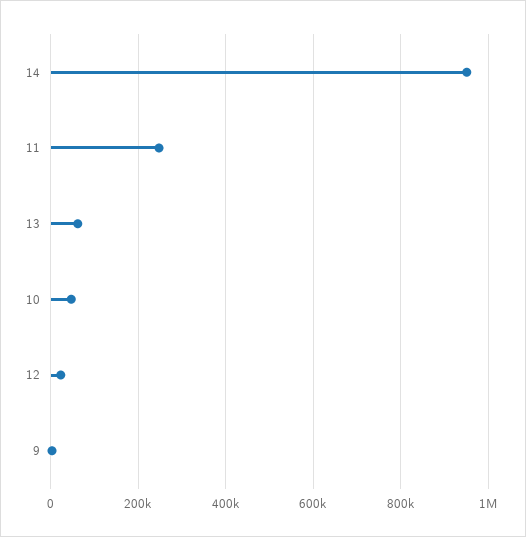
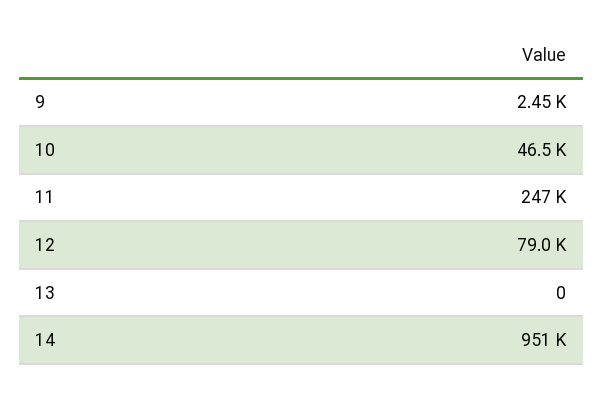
  {
    "14": 951000,
    "11": 247000,
-   "13": 60000,
+   "13": 0,
    "10": 46500,
-   "12": 20000,
+   "12": 79000,
    "9": 2450
  }

